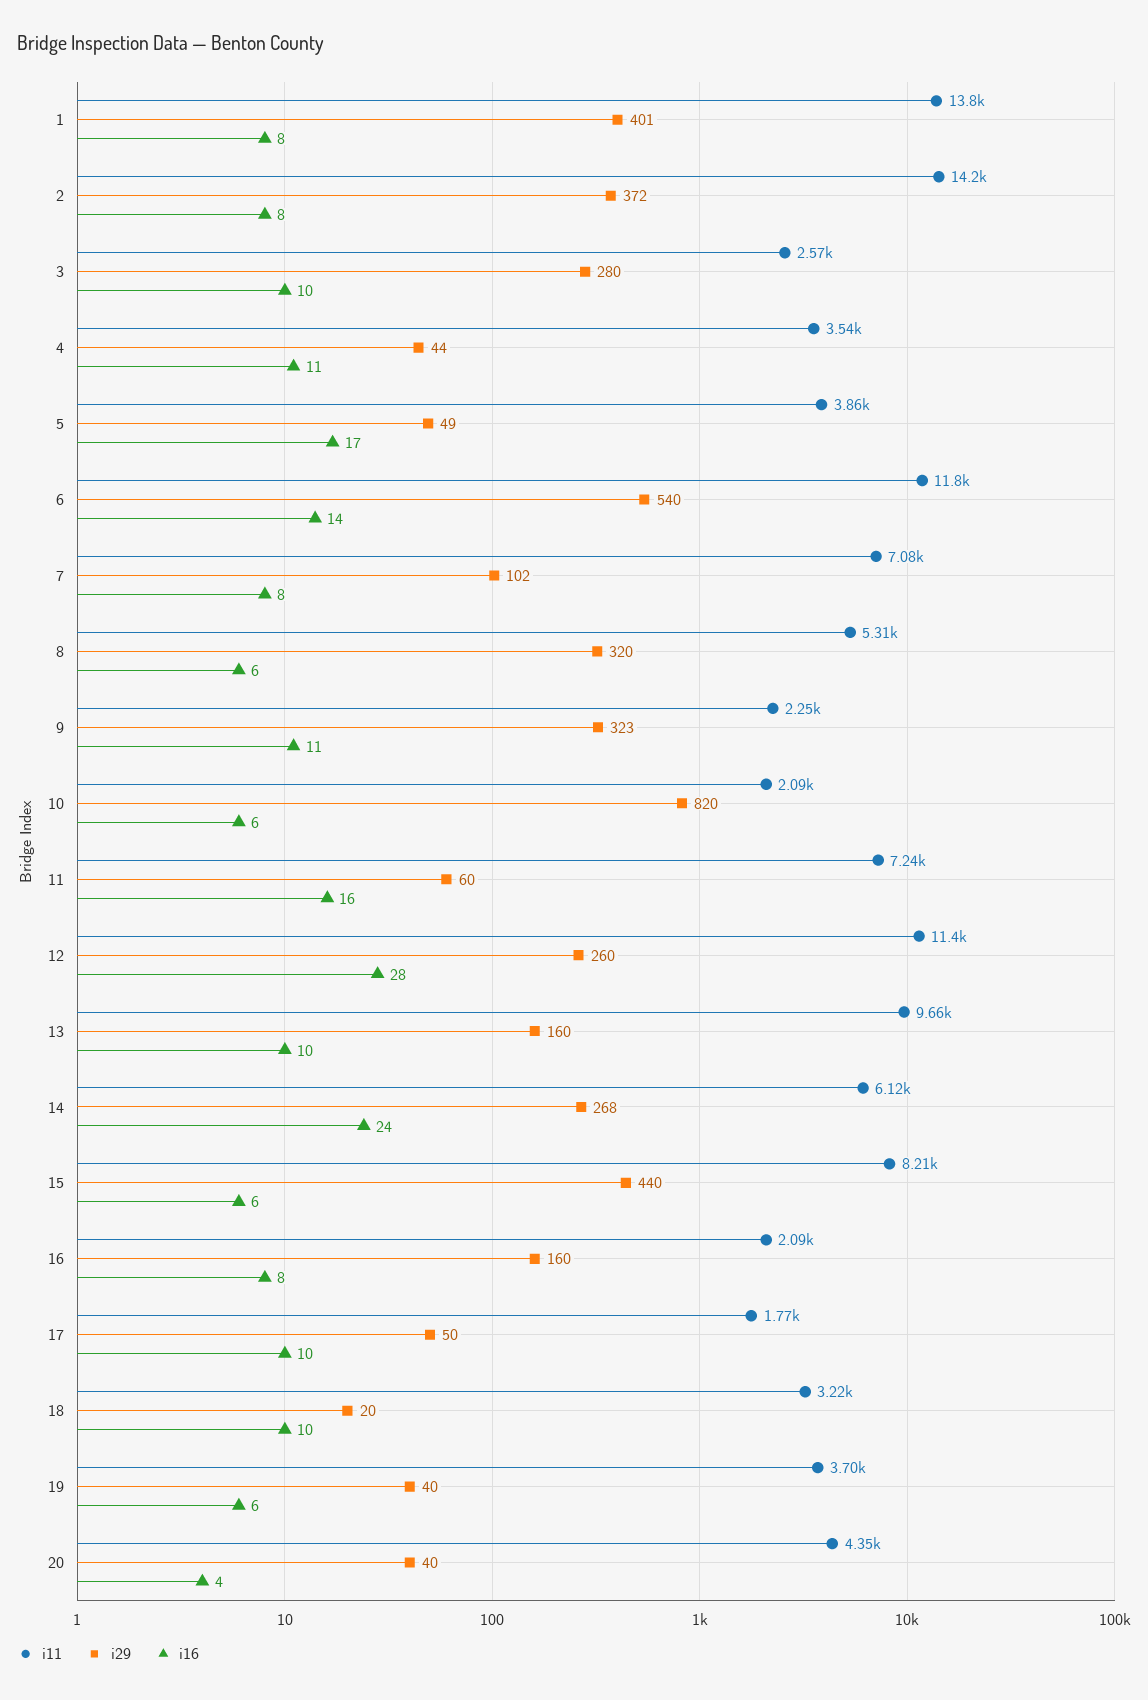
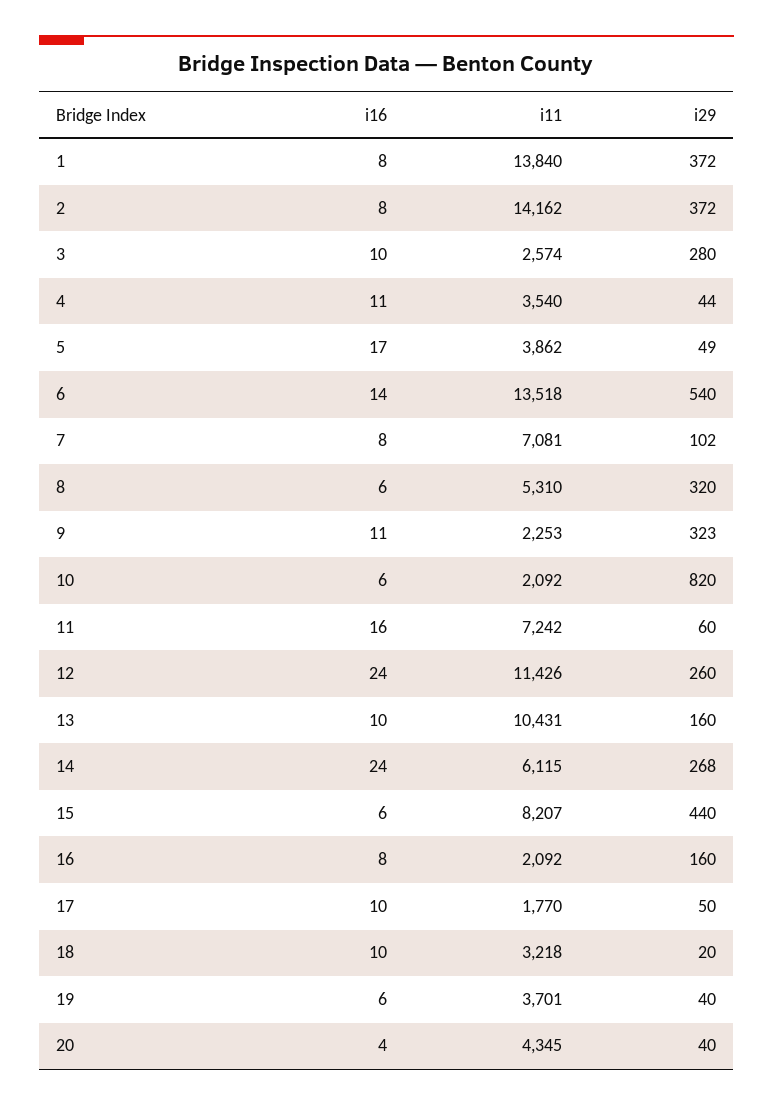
  {
    "i11": {
      "1": 13840,
      "2": 14162,
      "3": 2574,
      "4": 3540,
      "5": 3862,
-     "6": 11800,
+     "6": 13518,
      "7": 7081,
      "8": 5310,
      "9": 2253,
      "10": 2092,
      "11": 7242,
      "12": 11426,
-     "13": 9660,
+     "13": 10431,
      "14": 6115,
      "15": 8207,
      "16": 2092,
      "17": 1770,
      "18": 3218,
      "19": 3701,
      "20": 4345
    },
    "i29": {
-     "1": 401,
+     "1": 372,
      "2": 372,
      "3": 280,
      "4": 44,
      "5": 49,
      "6": 540,
      "7": 102,
      "8": 320,
      "9": 323,
      "10": 820,
      "11": 60,
      "12": 260,
      "13": 160,
      "14": 268,
      "15": 440,
      "16": 160,
      "17": 50,
      "18": 20,
      "19": 40,
      "20": 40
    },
    "i16": {
      "1": 8,
      "2": 8,
      "3": 10,
      "4": 11,
      "5": 17,
      "6": 14,
      "7": 8,
      "8": 6,
      "9": 11,
      "10": 6,
      "11": 16,
-     "12": 28,
+     "12": 24,
      "13": 10,
      "14": 24,
      "15": 6,
      "16": 8,
      "17": 10,
      "18": 10,
      "19": 6,
      "20": 4
    }
  }

